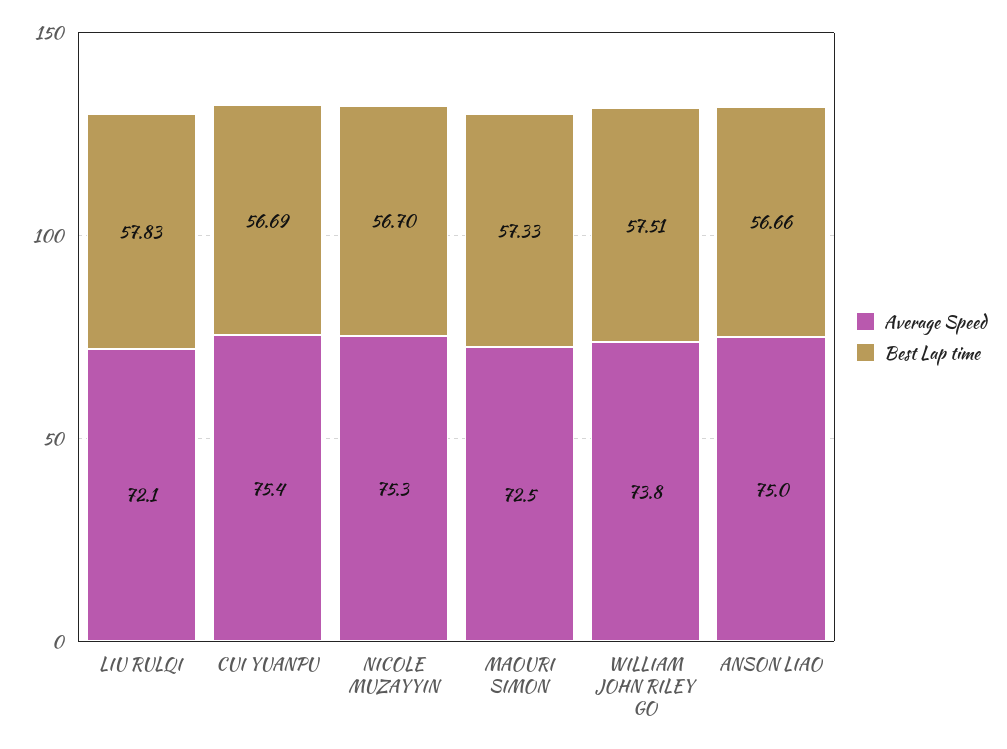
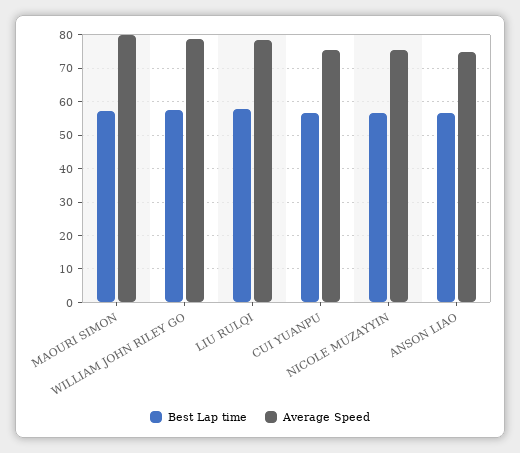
  {
    "Average Speed": {
-     "LIU RULQI": 72.1,
+     "LIU RULQI": 78,
      "CUI YUANPU": 75.4,
      "NICOLE MUZAYYIN": 75.3,
-     "MAOURI SIMON": 72.5,
+     "MAOURI SIMON": 80,
-     "WILLIAM JOHN RILEY GO": 73.8,
+     "WILLIAM JOHN RILEY GO": 78,
      "ANSON LIAO": 75
    },
    "Best Lap time": {
      "LIU RULQI": 57.83,
      "CUI YUANPU": 56.69,
      "NICOLE MUZAYYIN": 56.7,
      "MAOURI SIMON": 57.33,
      "WILLIAM JOHN RILEY GO": 57.51,
      "ANSON LIAO": 56.66
    }
  }

